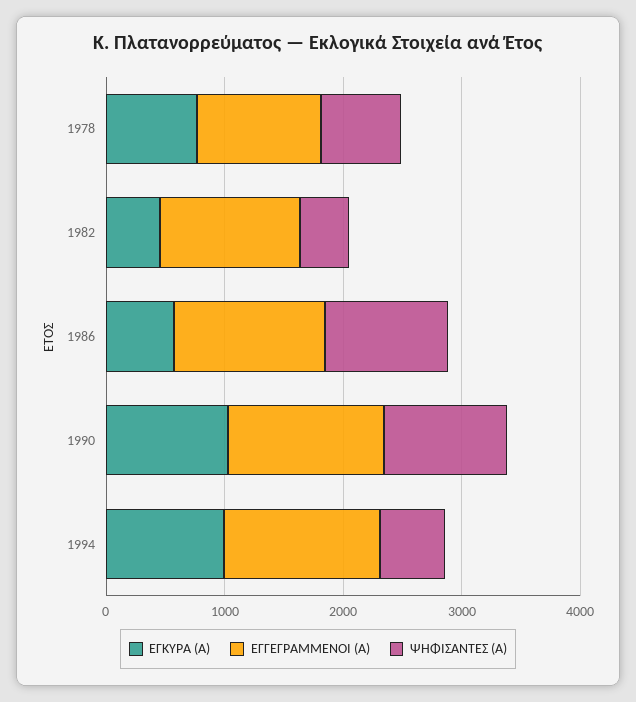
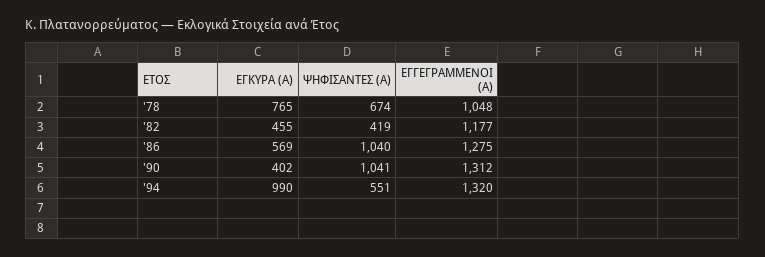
  {
    "ΕΓΚΥΡΑ (Α)": {
      "1978": 765,
      "1982": 455,
      "1986": 569,
-     "1990": 1000,
+     "1990": 402,
      "1994": 990
    },
    "ΕΓΓΕΓΡΑΜΜΕΝΟΙ (Α)": {
      "1978": 1048,
      "1982": 1177,
      "1986": 1275,
      "1990": 1312,
      "1994": 1320
    },
    "ΨΗΦΙΣΑΝΤΕΣ (Α)": {
      "1978": 674,
      "1982": 419,
      "1986": 1040,
      "1990": 1041,
      "1994": 551
    }
  }

